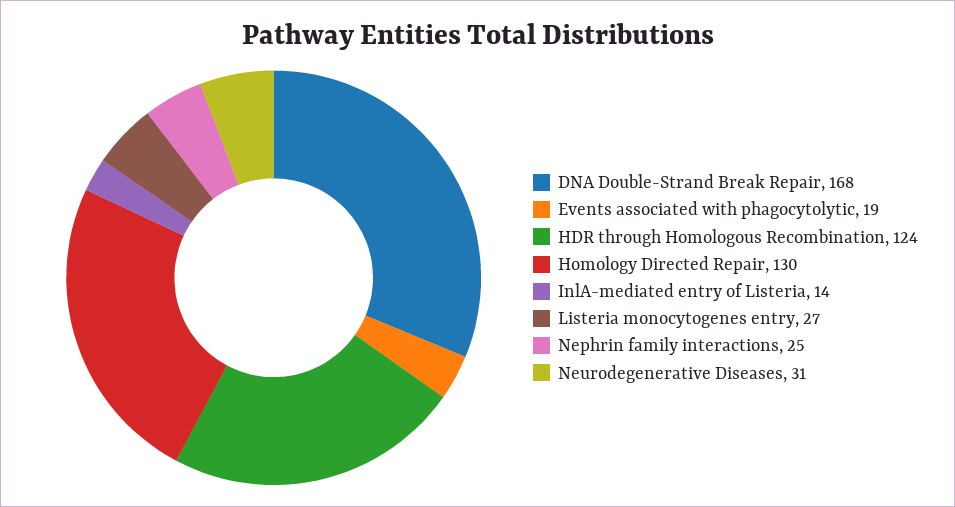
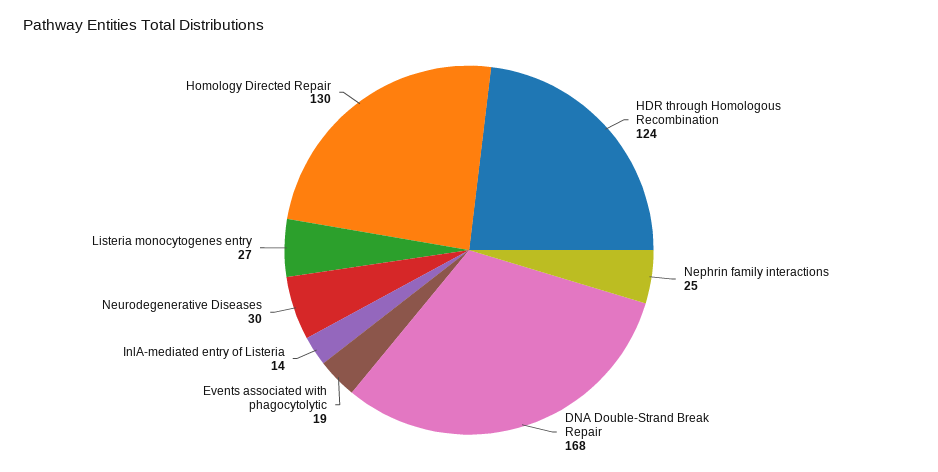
  {
    "DNA Double-Strand Break Repair": 168,
    "Events associated with phagocytolytic": 19,
    "HDR through Homologous Recombination": 124,
    "Homology Directed Repair": 130,
    "InlA-mediated entry of Listeria": 14,
    "Listeria monocytogenes entry": 27,
    "Nephrin family interactions": 25,
-   "Neurodegenerative Diseases": 31
+   "Neurodegenerative Diseases": 30
  }

